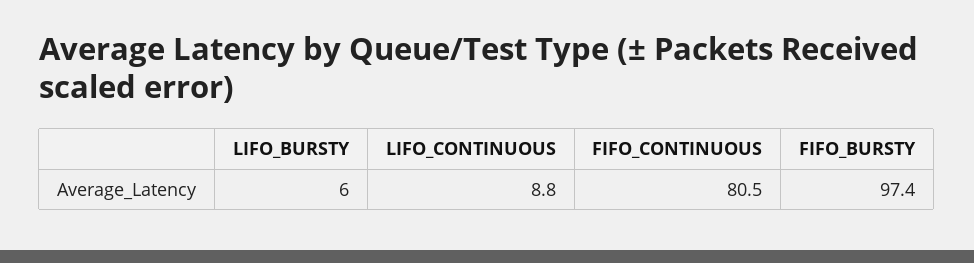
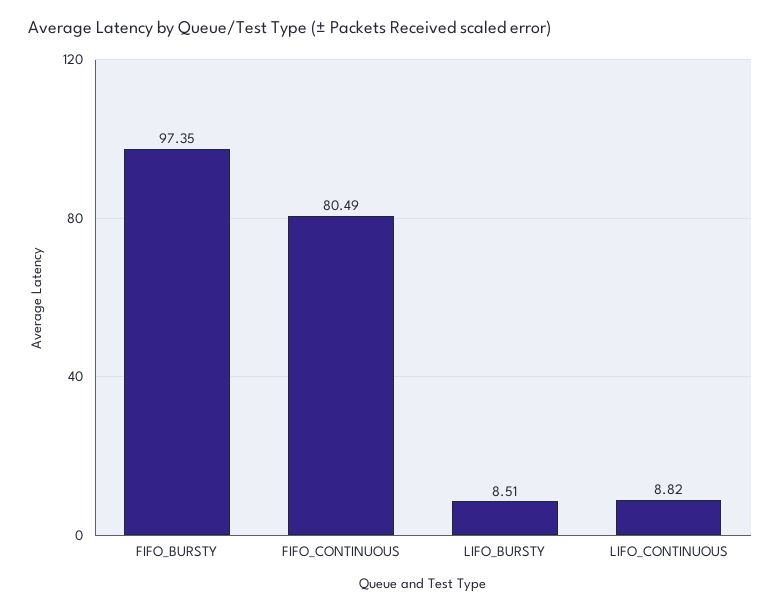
  {
-   "LIFO_BURSTY": 6,
+   "LIFO_BURSTY": 8.51,
    "LIFO_CONTINUOUS": 8.82,
    "FIFO_CONTINUOUS": 80.49,
    "FIFO_BURSTY": 97.35
  }

